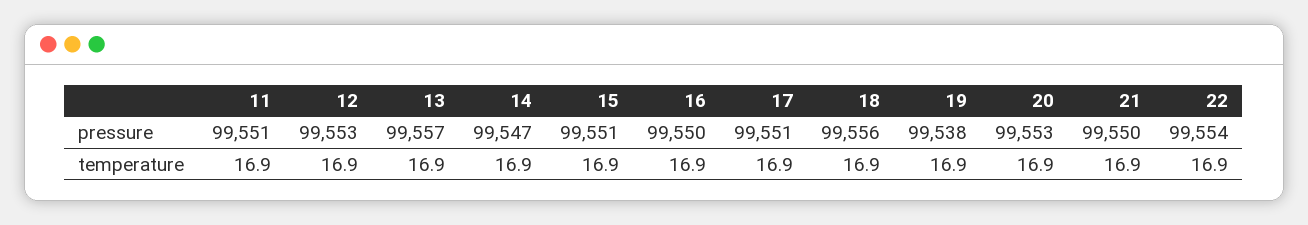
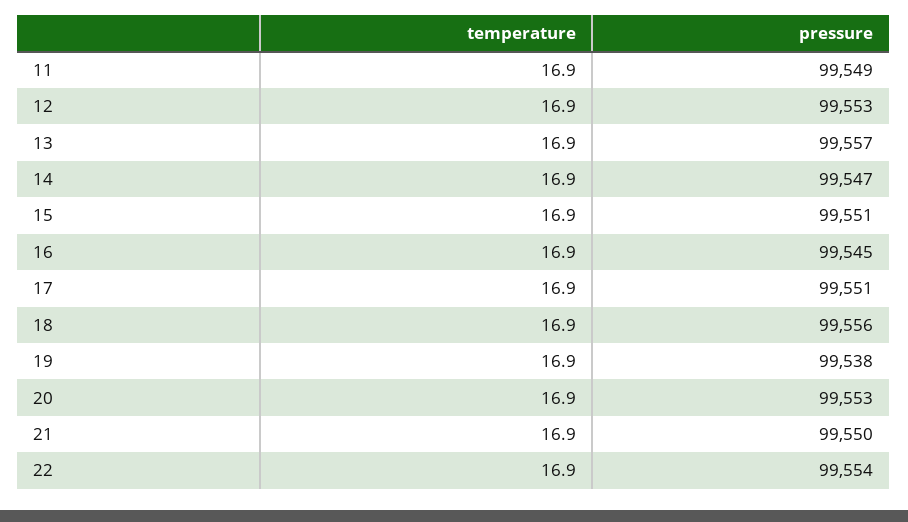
  {
    "11": {
-     "pressure": 99551,
+     "pressure": 99549,
      "temperature": 16.9
    },
    "12": {
      "pressure": 99553,
      "temperature": 16.9
    },
    "13": {
      "pressure": 99557,
      "temperature": 16.9
    },
    "14": {
      "pressure": 99547,
      "temperature": 16.9
    },
    "15": {
      "pressure": 99551,
      "temperature": 16.9
    },
    "16": {
-     "pressure": 99550,
+     "pressure": 99545,
      "temperature": 16.9
    },
    "17": {
      "pressure": 99551,
      "temperature": 16.9
    },
    "18": {
      "pressure": 99556,
      "temperature": 16.9
    },
    "19": {
      "pressure": 99538,
      "temperature": 16.9
    },
    "20": {
      "pressure": 99553,
      "temperature": 16.9
    },
    "21": {
      "pressure": 99550,
      "temperature": 16.9
    },
    "22": {
      "pressure": 99554,
      "temperature": 16.9
    }
  }

